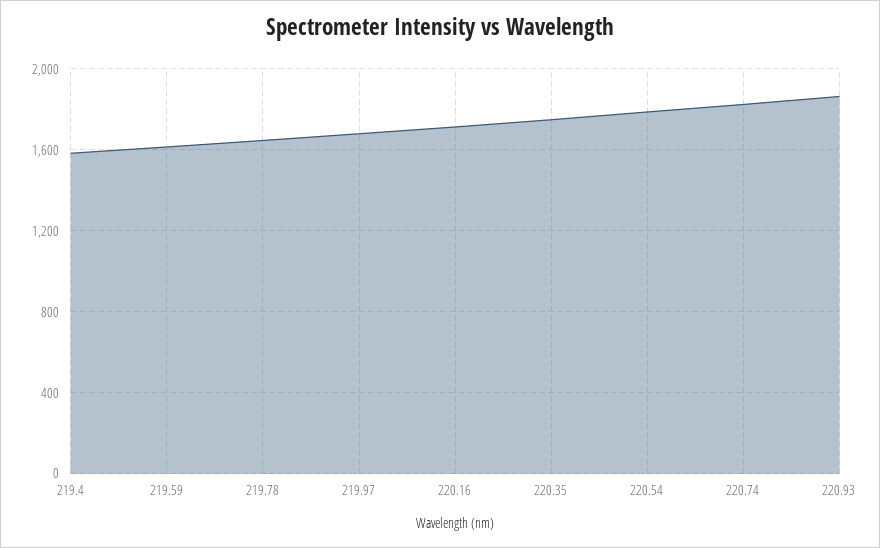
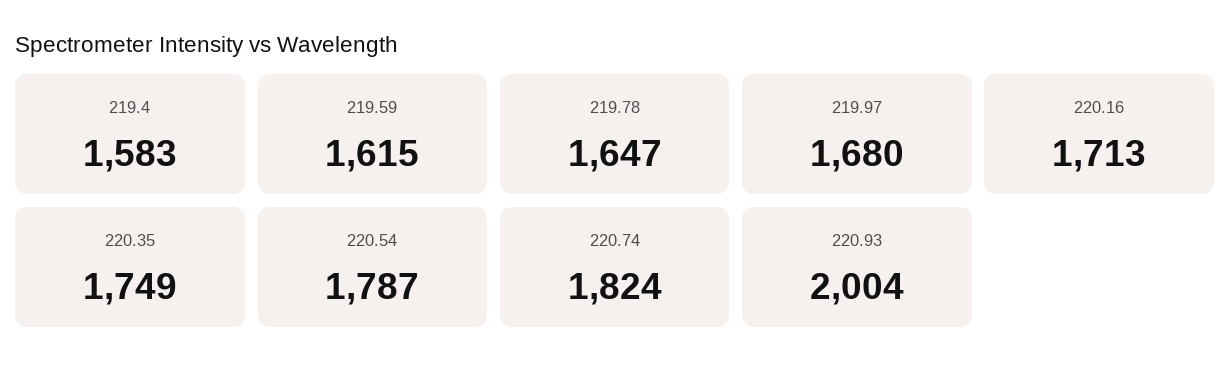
  {
    "219.4": 1583,
    "219.59": 1615,
    "219.78": 1647,
    "219.97": 1680,
    "220.16": 1713,
    "220.35": 1749,
    "220.54": 1787,
    "220.74": 1824,
-   "220.93": 1850
+   "220.93": 2004
  }

